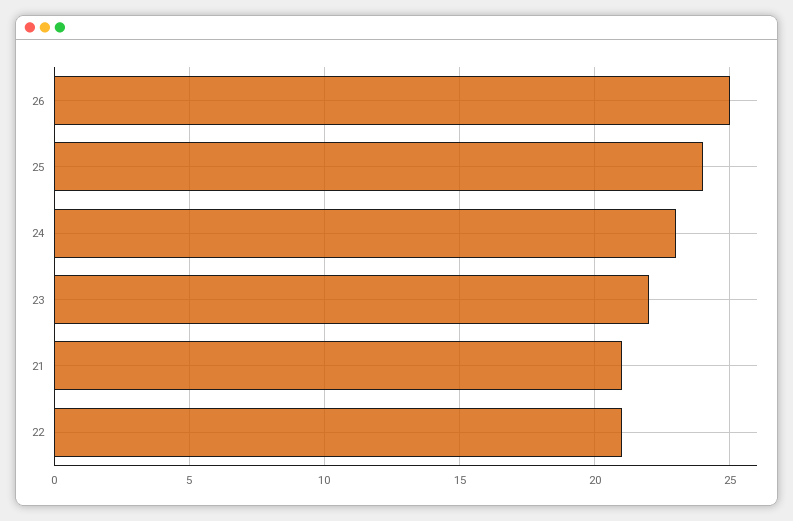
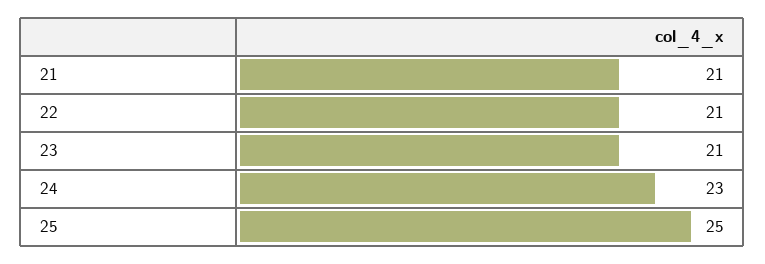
  {
-   "26": 25,
-   "25": 24,
+   "25": 25,
    "24": 23,
-   "23": 22,
+   "23": 21,
    "21": 21,
    "22": 21
  }

